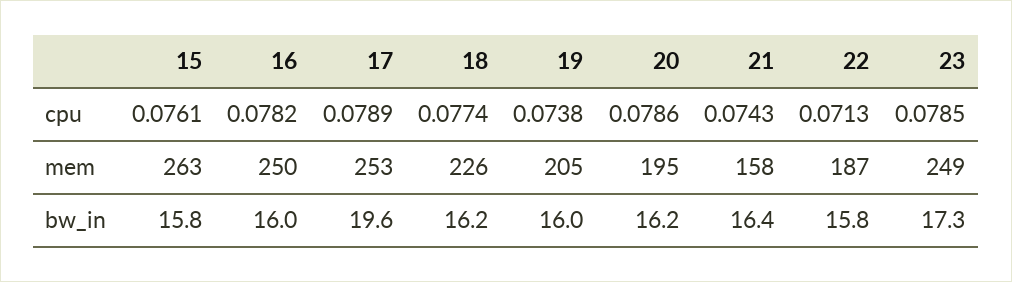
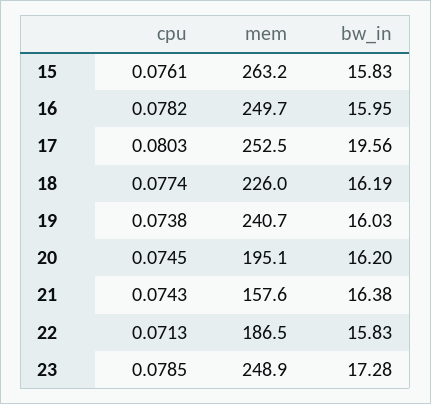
  {
    "15": {
      "cpu": 0.0761,
      "mem": 263.2,
      "bw_in": 15.83
    },
    "16": {
      "cpu": 0.0782,
      "mem": 249.7,
      "bw_in": 15.95
    },
    "17": {
-     "cpu": 0.0789,
+     "cpu": 0.0803,
      "mem": 252.5,
      "bw_in": 19.56
    },
    "18": {
      "cpu": 0.0774,
      "mem": 226,
      "bw_in": 16.19
    },
    "19": {
      "cpu": 0.0738,
-     "mem": 205,
+     "mem": 240.7,
      "bw_in": 16.03
    },
    "20": {
-     "cpu": 0.0786,
+     "cpu": 0.0745,
      "mem": 195.1,
      "bw_in": 16.2
    },
    "21": {
      "cpu": 0.0743,
      "mem": 157.6,
      "bw_in": 16.38
    },
    "22": {
      "cpu": 0.0713,
      "mem": 186.5,
      "bw_in": 15.83
    },
    "23": {
      "cpu": 0.0785,
      "mem": 248.9,
      "bw_in": 17.28
    }
  }

